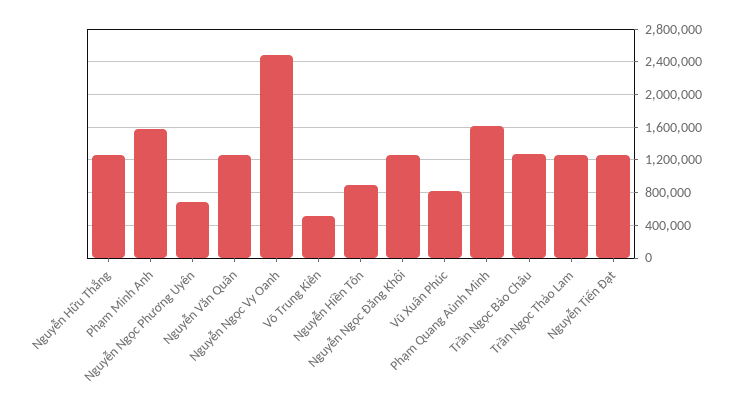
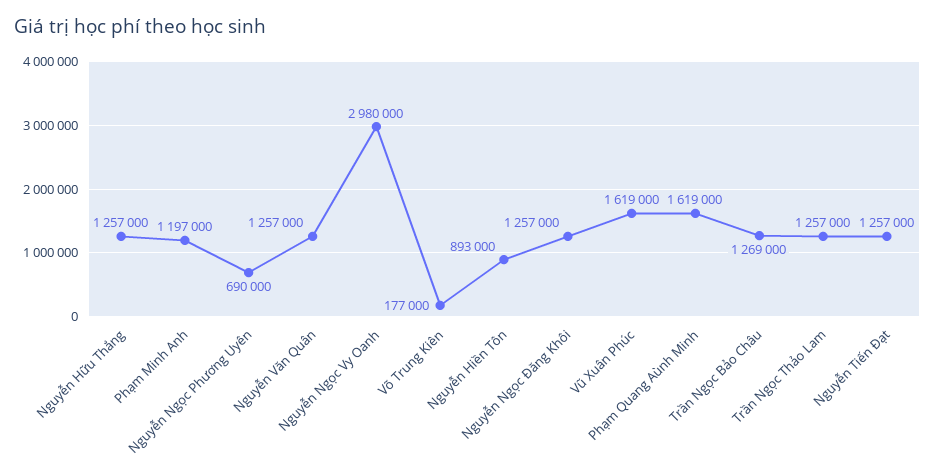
  {
    "Nguyễn Hữu Thắng": 1257000,
-   "Phạm Minh Anh": 1600000,
+   "Phạm Minh Anh": 1197000,
    "Nguyễn Ngọc Phương Uyên": 690000,
    "Nguyễn Văn Quân": 1257000,
-   "Nguyễn Ngọc Vy Oanh": 2500000,
+   "Nguyễn Ngọc Vy Oanh": 2980000,
-   "Võ Trung Kiên": 500000,
+   "Võ Trung Kiên": 177000,
    "Nguyễn Hiền Tôn": 893000,
    "Nguyễn Ngọc Đăng Khôi": 1257000,
-   "Vũ Xuân Phúc": 800000,
+   "Vũ Xuân Phúc": 1619000,
    "Phạm Quang Aùnh Minh": 1619000,
    "Trần Ngọc Bảo Châu": 1269000,
    "Trần Ngọc Thảo Lam": 1257000,
    "Nguyễn Tiến Đạt": 1257000
  }

